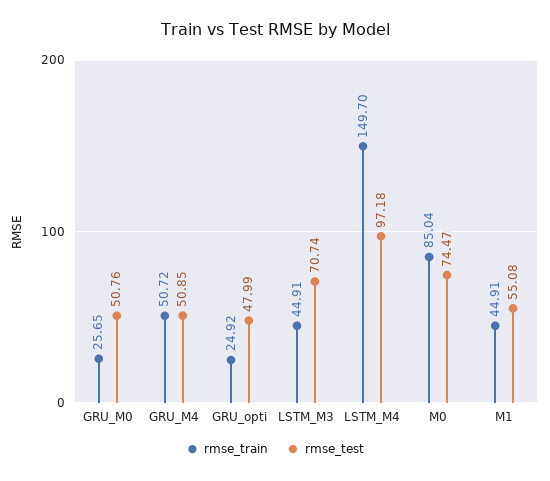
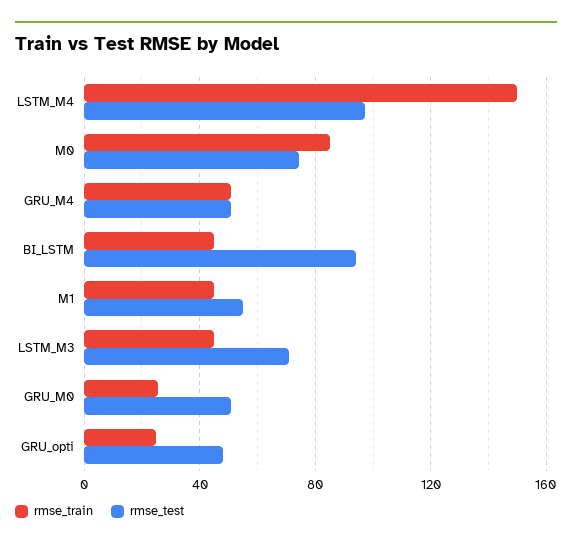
  {
    "rmse_train": {
      "GRU_M0": 25.65,
      "GRU_M4": 50.72,
      "GRU_opti": 24.92,
      "LSTM_M3": 44.91,
      "LSTM_M4": 149.7,
      "M0": 85.04,
-     "M1": 44.91
+     "M1": 44.91,
+     "BI_LSTM": 45
    },
    "rmse_test": {
      "GRU_M0": 50.76,
      "GRU_M4": 50.85,
      "GRU_opti": 47.99,
      "LSTM_M3": 70.74,
      "LSTM_M4": 97.18,
      "M0": 74.47,
-     "M1": 55.08
+     "M1": 55.08,
+     "BI_LSTM": 95
    }
  }

